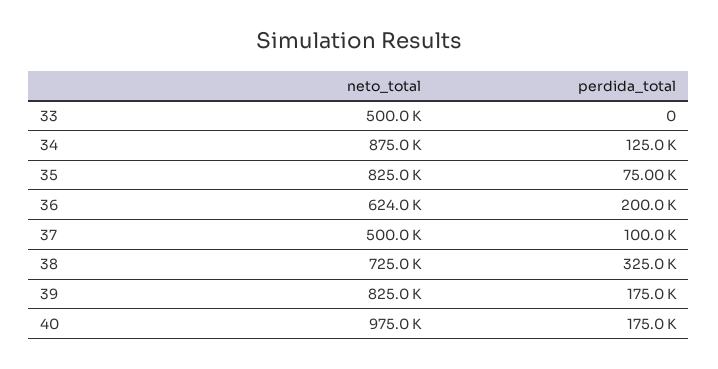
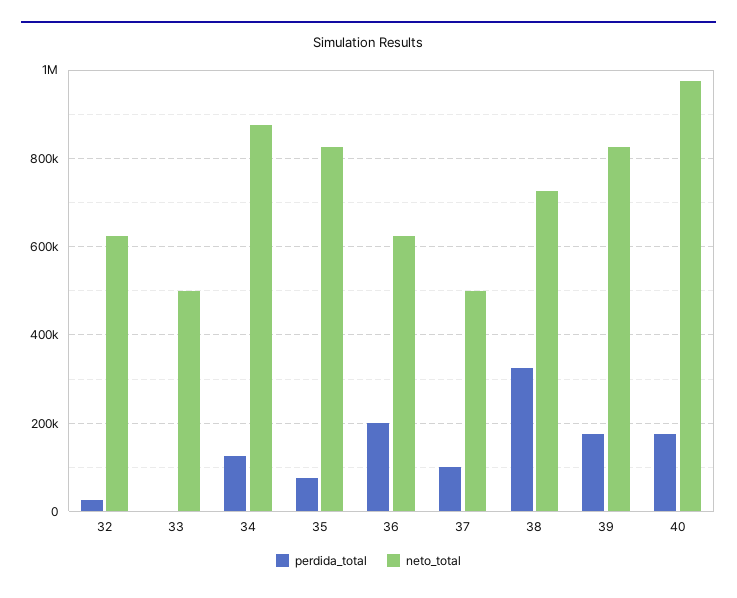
  {
    "neto_total": {
      "33": 500000,
      "34": 875000,
      "35": 825000,
      "36": 624000,
      "37": 500000,
      "38": 725000,
      "39": 825000,
-     "40": 975000
+     "40": 975000,
+     "32": 620000
    },
    "perdida_total": {
      "33": 0,
      "34": 125000,
      "35": 75000,
      "36": 200000,
      "37": 100000,
      "38": 325000,
      "39": 175000,
-     "40": 175000
+     "40": 175000,
+     "32": 20000
    }
  }

